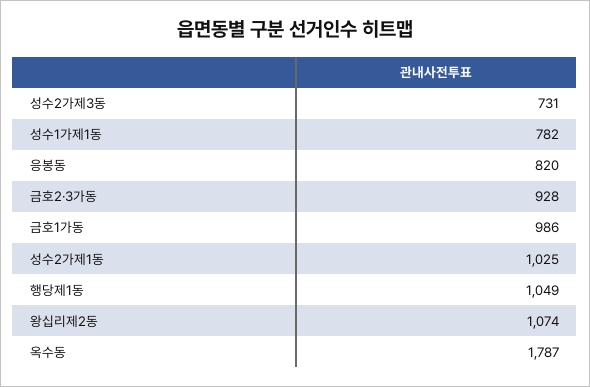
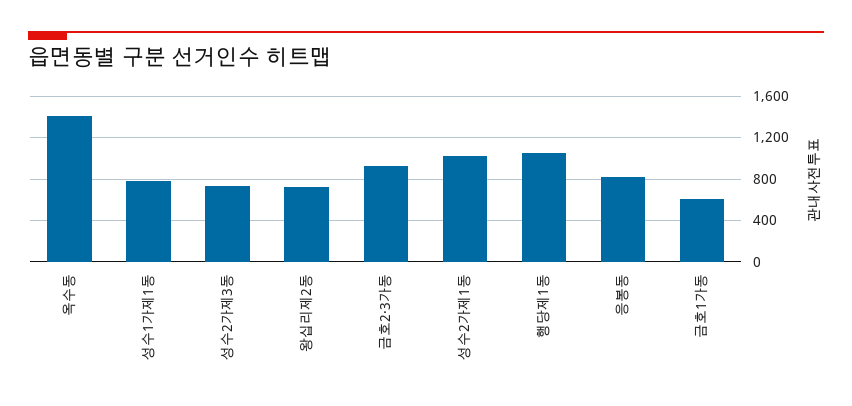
  {
    "성수2가제3동": 731,
    "성수1가제1동": 782,
    "응봉동": 820,
    "금호2·3가동": 928,
-   "금호1가동": 986,
+   "금호1가동": 600,
    "성수2가제1동": 1025,
    "행당제1동": 1049,
-   "왕십리제2동": 1074,
+   "왕십리제2동": 700,
-   "옥수동": 1787
+   "옥수동": 1400
  }

